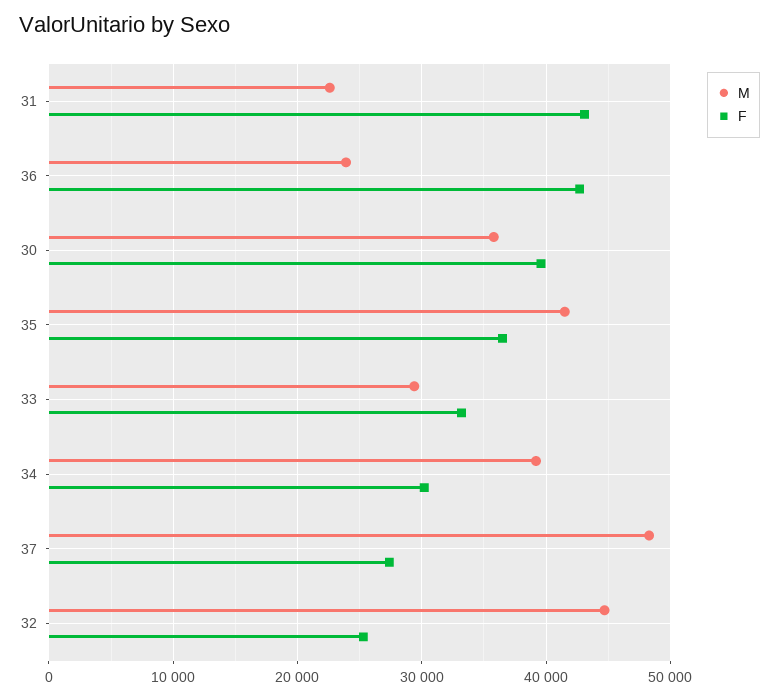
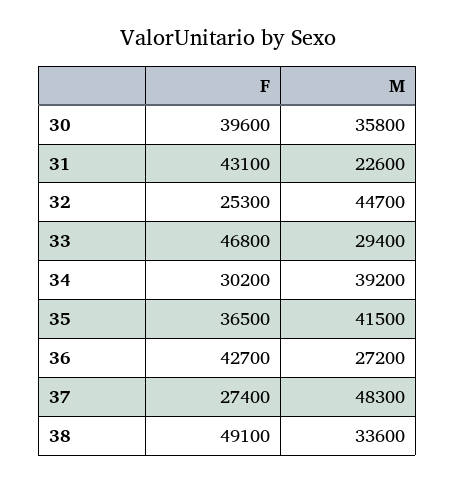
  {
    "M": {
      "31": 22600,
-     "36": 24000,
+     "36": 27200,
      "30": 35800,
      "35": 41500,
      "33": 29400,
      "34": 39200,
      "37": 48300,
-     "32": 44700
+     "32": 44700,
+     "38": 33600
    },
    "F": {
      "31": 43100,
      "36": 42700,
      "30": 39600,
      "35": 36500,
-     "33": 33000,
+     "33": 46800,
      "34": 30200,
      "37": 27400,
-     "32": 25300
+     "32": 25300,
+     "38": 49100
    }
  }

